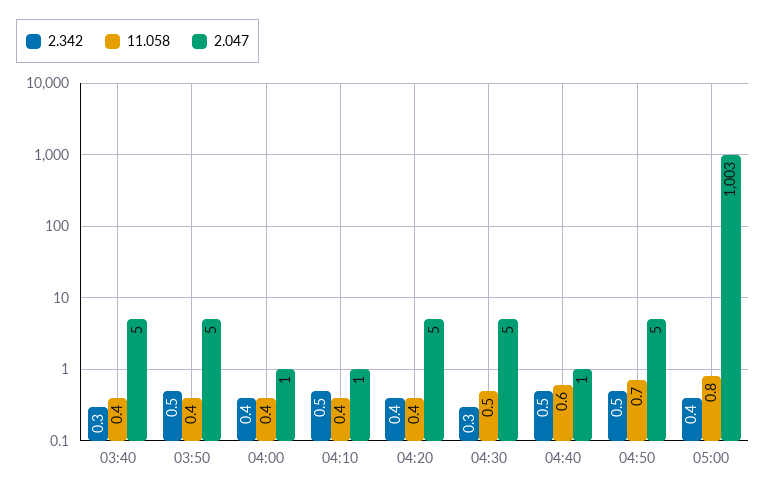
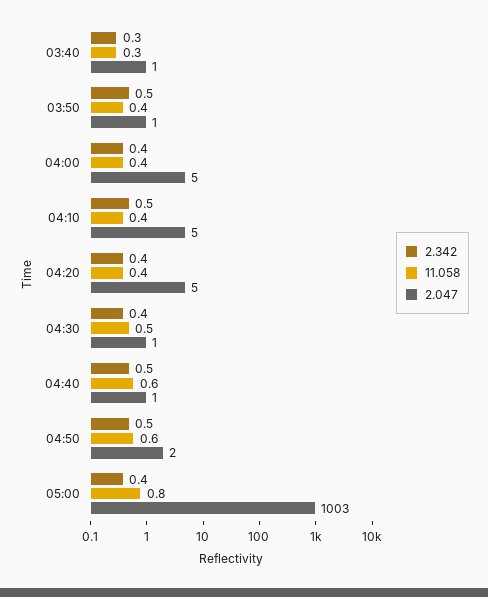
  {
    "2.342": {
      "03:40": 0.3,
      "03:50": 0.5,
      "04:00": 0.4,
      "04:10": 0.5,
      "04:20": 0.4,
-     "04:30": 0.3,
+     "04:30": 0.4,
      "04:40": 0.5,
      "04:50": 0.5,
      "05:00": 0.4
    },
    "11.058": {
-     "03:40": 0.4,
+     "03:40": 0.3,
      "03:50": 0.4,
      "04:00": 0.4,
      "04:10": 0.4,
      "04:20": 0.4,
      "04:30": 0.5,
      "04:40": 0.6,
-     "04:50": 0.7,
+     "04:50": 0.6,
      "05:00": 0.8
    },
    "2.047": {
-     "03:40": 5,
+     "03:40": 1,
-     "03:50": 5,
+     "03:50": 1,
-     "04:00": 1,
+     "04:00": 5,
-     "04:10": 1,
+     "04:10": 5,
      "04:20": 5,
-     "04:30": 5,
+     "04:30": 1,
      "04:40": 1,
-     "04:50": 5,
+     "04:50": 2,
      "05:00": 1003
    }
  }

